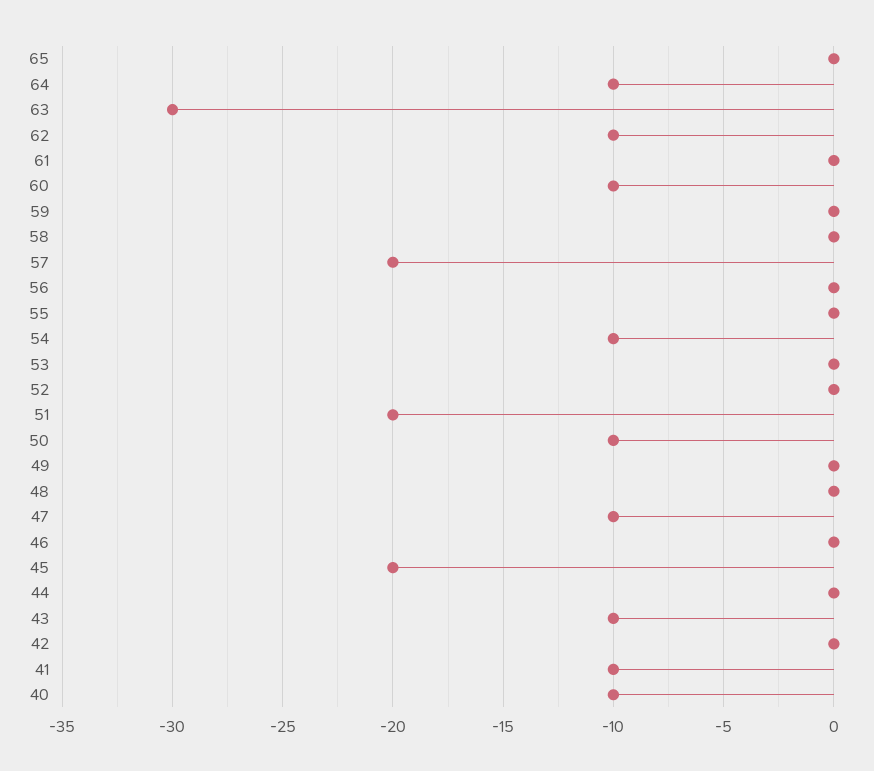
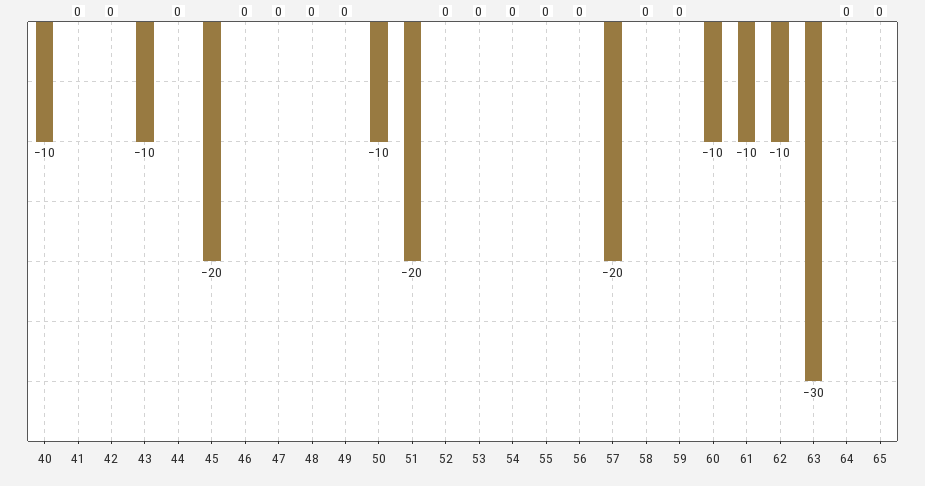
  {
    "65": 0,
-   "64": -10,
+   "64": 0,
    "63": -30,
    "62": -10,
-   "61": 0,
+   "61": -10,
    "60": -10,
    "59": 0,
    "58": 0,
    "57": -20,
    "56": 0,
    "55": 0,
-   "54": -10,
+   "54": 0,
    "53": 0,
    "52": 0,
    "51": -20,
    "50": -10,
    "49": 0,
    "48": 0,
-   "47": -10,
+   "47": 0,
    "46": 0,
    "45": -20,
    "44": 0,
    "43": -10,
    "42": 0,
-   "41": -10,
+   "41": 0,
    "40": -10
  }

